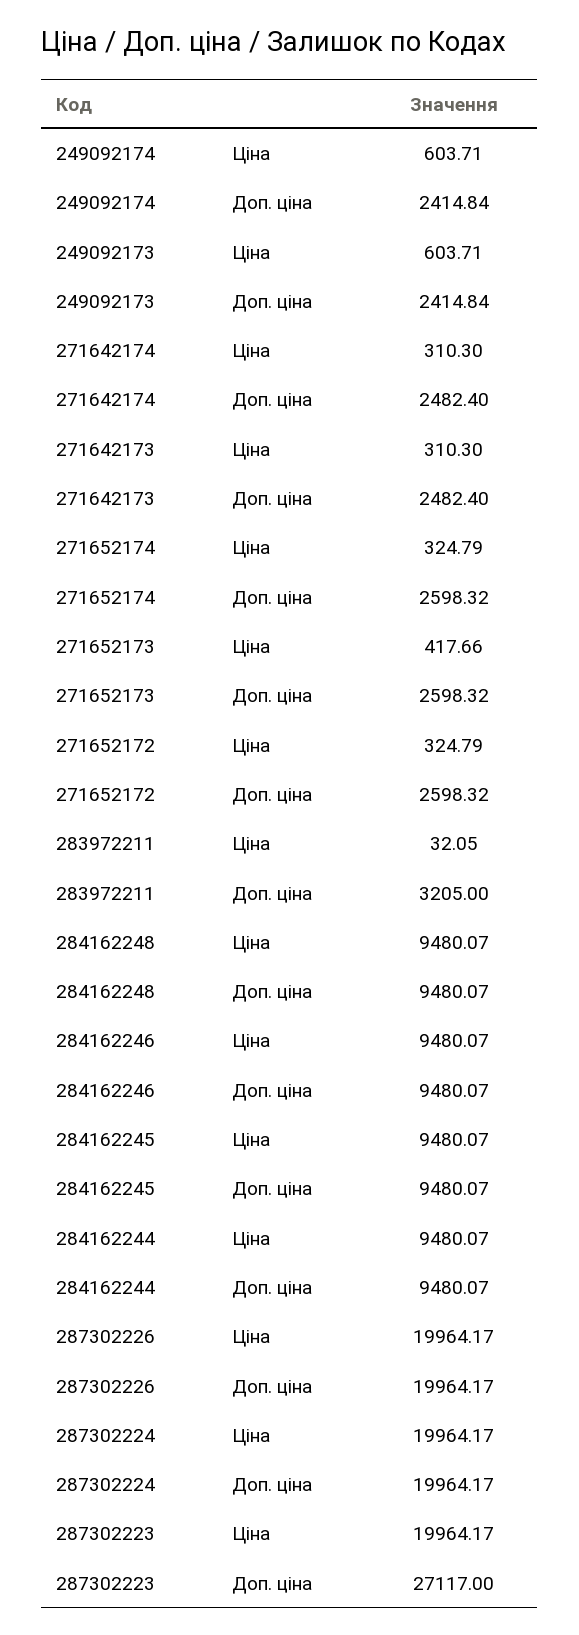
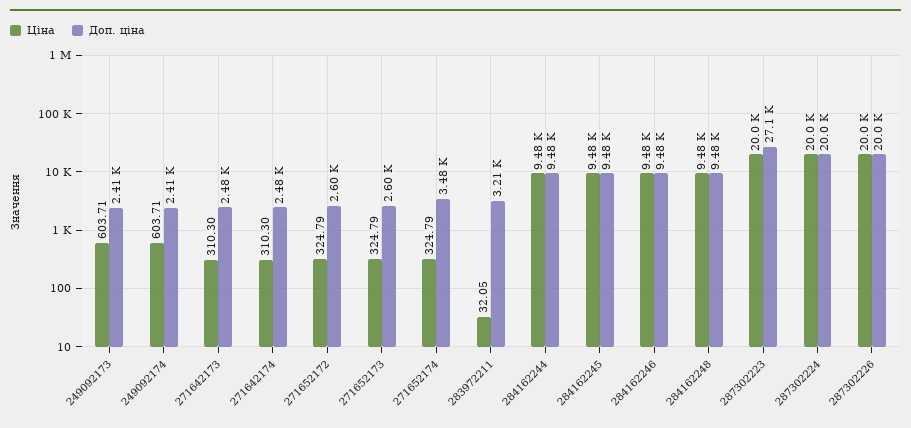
  {
    "Ціна": {
      "249092174": 603.71,
      "249092173": 603.71,
      "271642174": 310.3,
      "271642173": 310.3,
      "271652174": 324.79,
-     "271652173": 417.66,
+     "271652173": 324.79,
      "271652172": 324.79,
      "283972211": 32.05,
      "284162248": 9480.07,
      "284162246": 9480.07,
      "284162245": 9480.07,
      "284162244": 9480.07,
      "287302226": 19964.17,
      "287302224": 19964.17,
      "287302223": 19964.17
    },
    "Доп. ціна": {
      "249092174": 2414.84,
      "249092173": 2414.84,
      "271642174": 2482.4,
      "271642173": 2482.4,
-     "271652174": 2598.32,
+     "271652174": 3480,
      "271652173": 2598.32,
      "271652172": 2598.32,
      "283972211": 3205,
      "284162248": 9480.07,
      "284162246": 9480.07,
      "284162245": 9480.07,
      "284162244": 9480.07,
      "287302226": 19964.17,
      "287302224": 19964.17,
      "287302223": 27117
    }
  }

